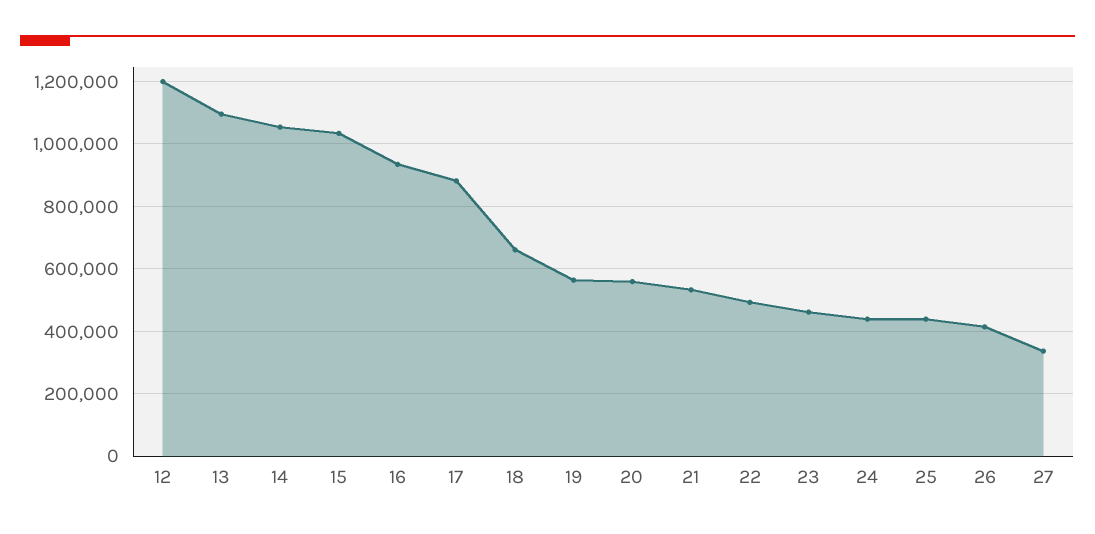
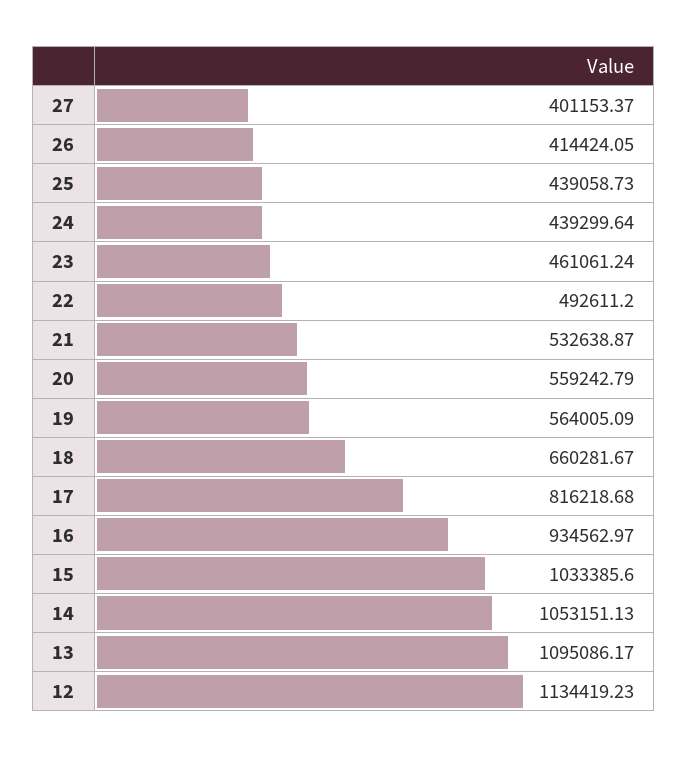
  {
-   "12": 1200000,
+   "12": 1134419.23,
    "13": 1095086.17,
    "14": 1053151.13,
    "15": 1033385.6,
    "16": 934562.97,
-   "17": 880000,
+   "17": 816218.68,
    "18": 660281.67,
    "19": 564005.09,
    "20": 559242.79,
    "21": 532638.87,
    "22": 492611.2,
    "23": 461061.24,
    "24": 439299.64,
    "25": 439058.73,
    "26": 414424.05,
-   "27": 340000
+   "27": 401153.37
  }

